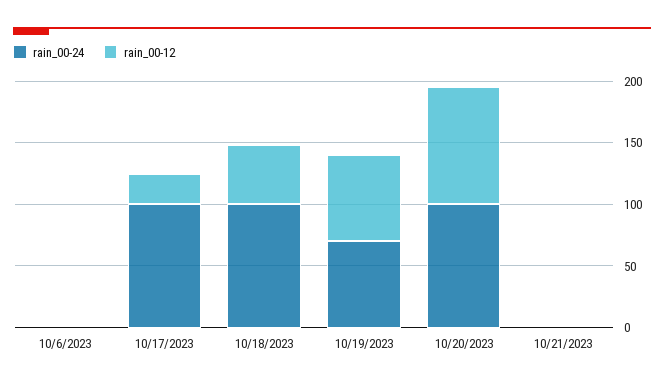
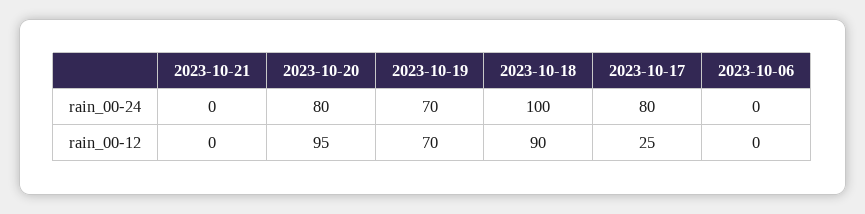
  {
    "rain_00-24": {
      "10/6/2023": 0,
-     "10/17/2023": 100,
+     "10/17/2023": 80,
      "10/18/2023": 100,
      "10/19/2023": 70,
-     "10/20/2023": 100,
+     "10/20/2023": 80,
      "10/21/2023": 0
    },
    "rain_00-12": {
      "10/6/2023": 0,
      "10/17/2023": 25,
-     "10/18/2023": 50,
+     "10/18/2023": 90,
      "10/19/2023": 70,
      "10/20/2023": 95,
      "10/21/2023": 0
    }
  }

